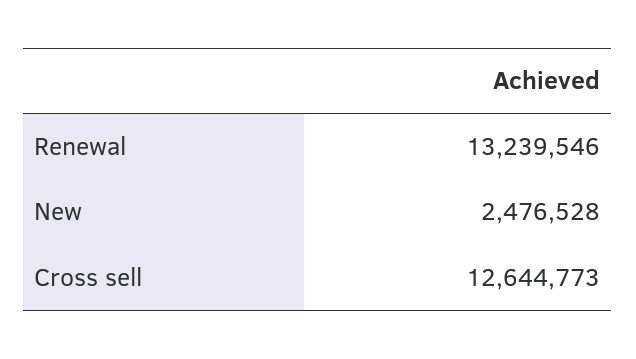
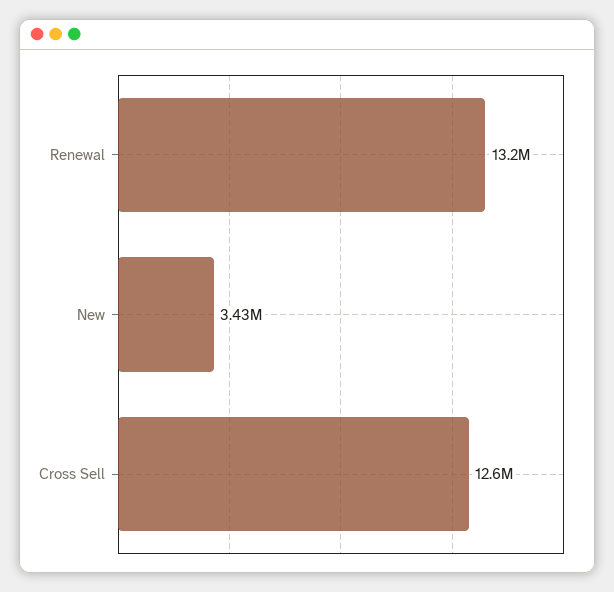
  {
    "Renewal": 13239546,
-   "New": 2476528,
+   "New": 3430000,
    "Cross sell": 12644773
  }

